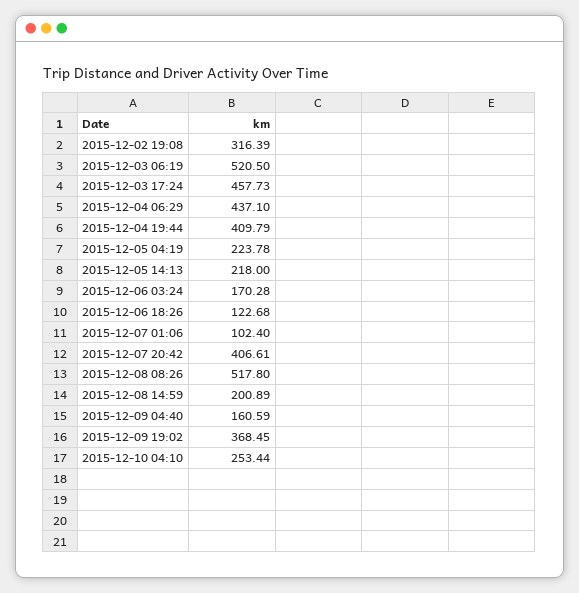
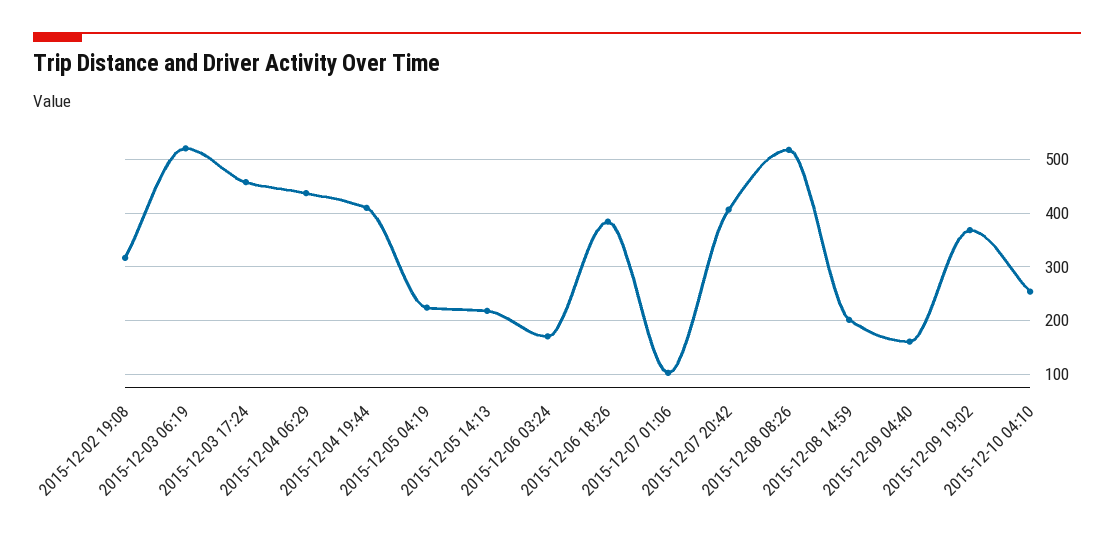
  {
    "2015-12-02 19:08": 316.39,
    "2015-12-03 06:19": 520.5,
    "2015-12-03 17:24": 457.73,
    "2015-12-04 06:29": 437.1,
    "2015-12-04 19:44": 409.79,
    "2015-12-05 04:19": 223.78,
    "2015-12-05 14:13": 218,
    "2015-12-06 03:24": 170.28,
-   "2015-12-06 18:26": 122.68,
+   "2015-12-06 18:26": 380,
    "2015-12-07 01:06": 102.4,
    "2015-12-07 20:42": 406.61,
    "2015-12-08 08:26": 517.8,
    "2015-12-08 14:59": 200.89,
    "2015-12-09 04:40": 160.59,
    "2015-12-09 19:02": 368.45,
    "2015-12-10 04:10": 253.44
  }

